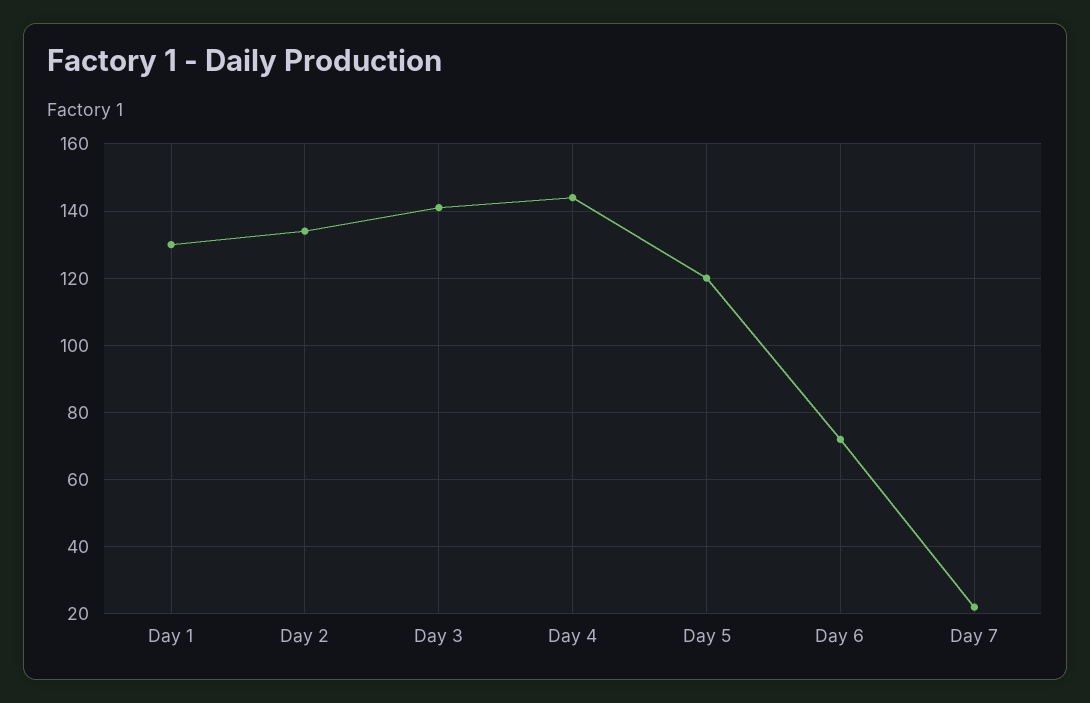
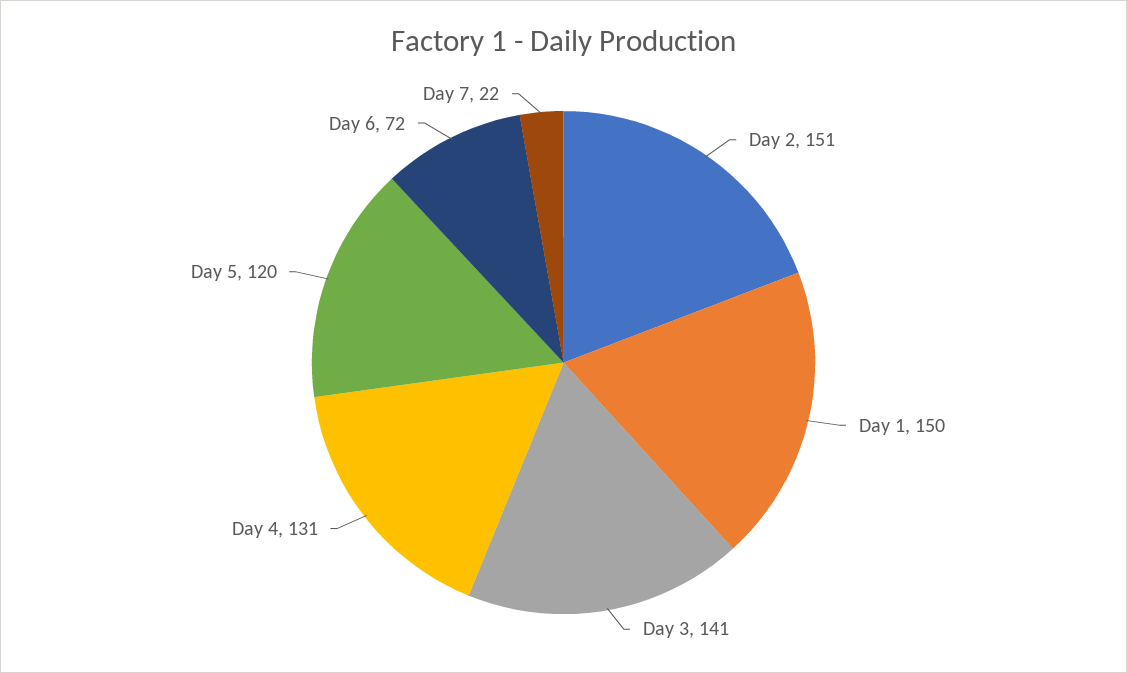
  {
-   "Day 1": 130,
+   "Day 1": 150,
-   "Day 2": 135,
+   "Day 2": 151,
    "Day 3": 141,
-   "Day 4": 145,
+   "Day 4": 131,
    "Day 5": 120,
    "Day 6": 72,
    "Day 7": 22
  }

